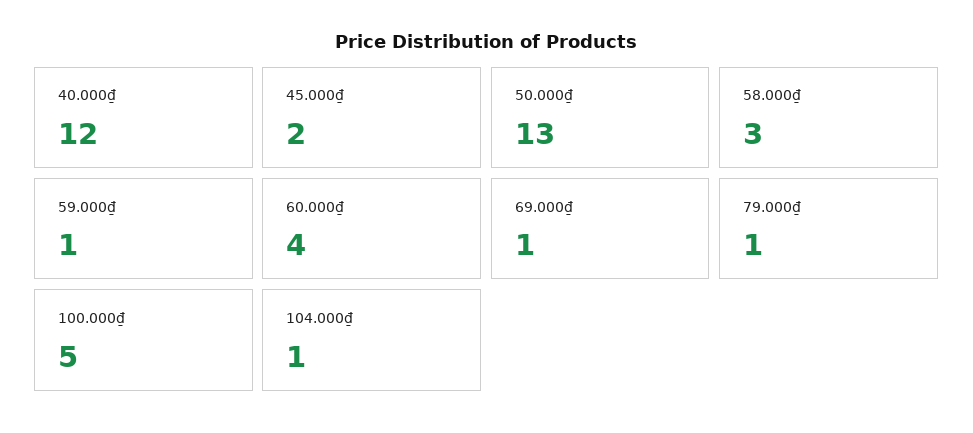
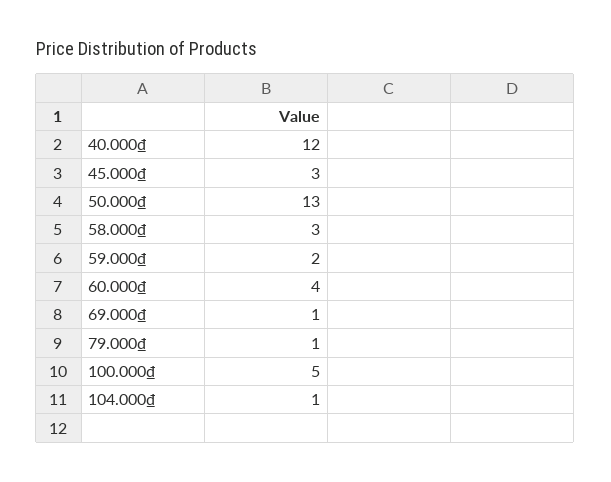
  {
    "40.000₫": 12,
-   "45.000₫": 2,
+   "45.000₫": 3,
    "50.000₫": 13,
    "58.000₫": 3,
-   "59.000₫": 1,
+   "59.000₫": 2,
    "60.000₫": 4,
    "69.000₫": 1,
    "79.000₫": 1,
    "100.000₫": 5,
    "104.000₫": 1
  }

